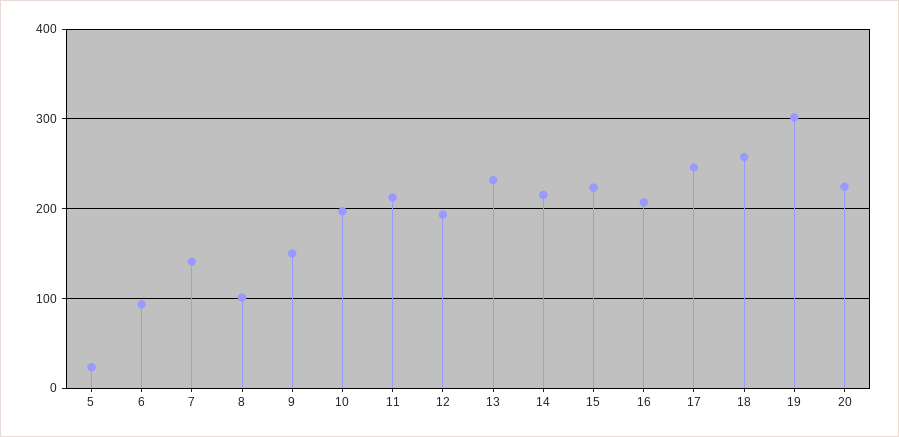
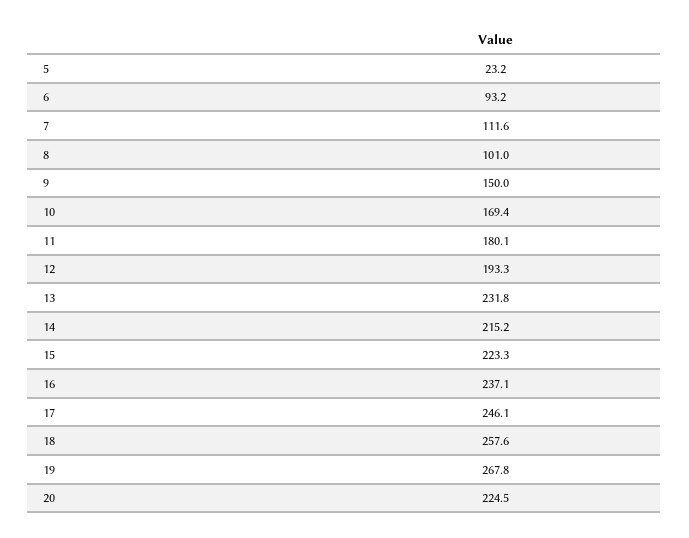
  {
    "5": 23.2,
    "6": 93.2,
-   "7": 140,
+   "7": 111.6,
    "8": 101,
    "9": 150,
-   "10": 200,
+   "10": 169.4,
-   "11": 210,
+   "11": 180.1,
    "12": 193.3,
    "13": 231.8,
    "14": 215.2,
    "15": 223.3,
-   "16": 210,
+   "16": 237.1,
    "17": 246.1,
    "18": 257.6,
-   "19": 300,
+   "19": 267.8,
    "20": 224.5
  }

